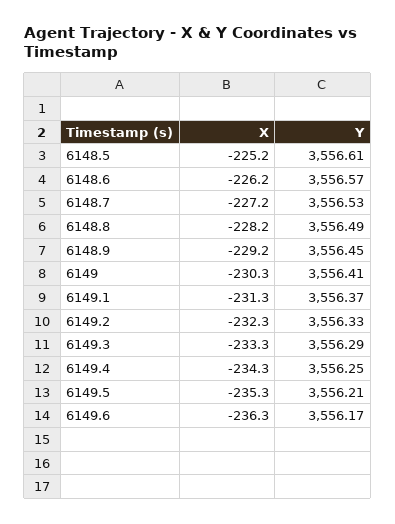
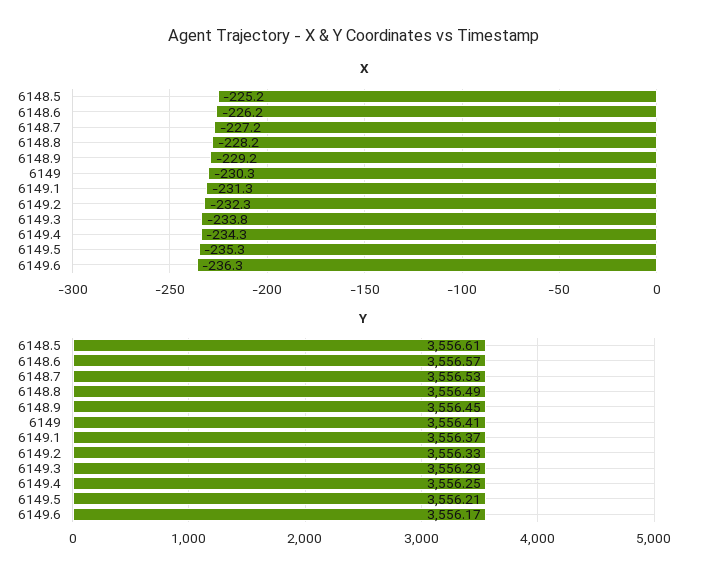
  {
    "X": {
      "6148.5": -225.2,
      "6148.6": -226.2,
      "6148.7": -227.2,
      "6148.8": -228.2,
      "6148.9": -229.2,
      "6149": -230.3,
      "6149.1": -231.3,
      "6149.2": -232.3,
-     "6149.3": -233.3,
+     "6149.3": -233.8,
      "6149.4": -234.3,
      "6149.5": -235.3,
      "6149.6": -236.3
    },
    "Y": {
      "6148.5": 3556.61,
      "6148.6": 3556.57,
      "6148.7": 3556.53,
      "6148.8": 3556.49,
      "6148.9": 3556.45,
      "6149": 3556.41,
      "6149.1": 3556.37,
      "6149.2": 3556.33,
      "6149.3": 3556.29,
      "6149.4": 3556.25,
      "6149.5": 3556.21,
      "6149.6": 3556.17
    }
  }

